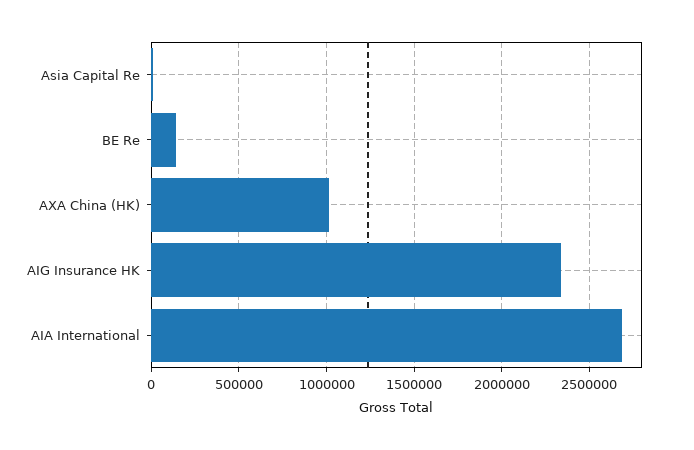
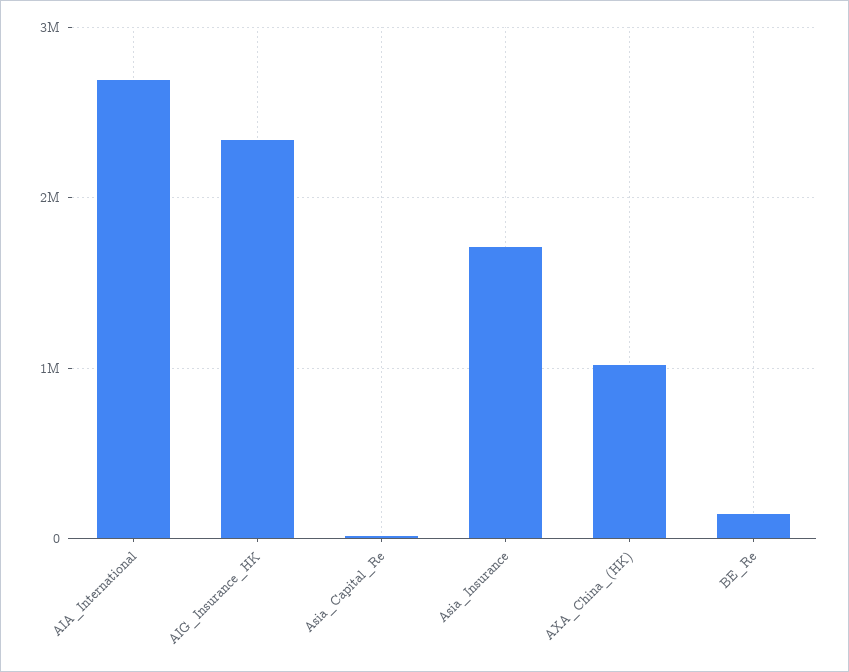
  {
    "Asia Capital Re": 0,
    "BE Re": 150000,
    "AXA China (HK)": 1000000,
    "AIG Insurance HK": 2350000,
-   "AIA International": 2700000
+   "AIA International": 2700000,
+   "Asia_Insurance": 1700000
  }

